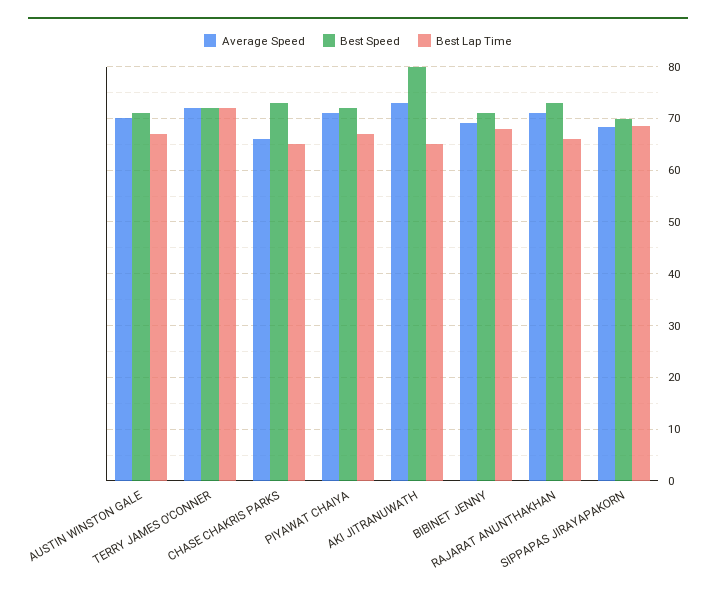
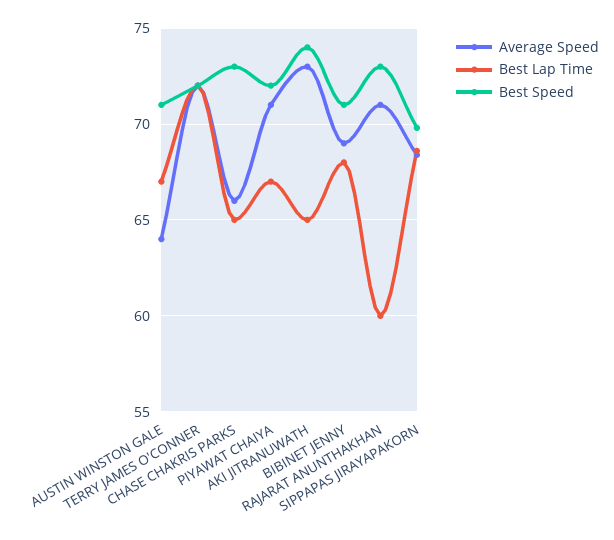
  {
    "Average Speed": {
-     "AUSTIN WINSTON GALE": 70,
+     "AUSTIN WINSTON GALE": 64,
      "TERRY JAMES O'CONNER": 72,
      "CHASE CHAKRIS PARKS": 66,
      "PIYAWAT CHAIYA": 71,
      "AKI JITRANUWATH": 73,
      "BIBINET JENNY": 69,
      "RAJARAT ANUNTHAKHAN": 71,
      "SIPPAPAS JIRAYAPAKORN": 68.5
    },
    "Best Speed": {
      "AUSTIN WINSTON GALE": 71,
      "TERRY JAMES O'CONNER": 72,
      "CHASE CHAKRIS PARKS": 73,
      "PIYAWAT CHAIYA": 72,
-     "AKI JITRANUWATH": 80,
+     "AKI JITRANUWATH": 74,
      "BIBINET JENNY": 71,
      "RAJARAT ANUNTHAKHAN": 73,
      "SIPPAPAS JIRAYAPAKORN": 70
    },
    "Best Lap Time": {
      "AUSTIN WINSTON GALE": 67,
      "TERRY JAMES O'CONNER": 72,
      "CHASE CHAKRIS PARKS": 65,
      "PIYAWAT CHAIYA": 67,
      "AKI JITRANUWATH": 65,
      "BIBINET JENNY": 68,
-     "RAJARAT ANUNTHAKHAN": 66,
+     "RAJARAT ANUNTHAKHAN": 60,
      "SIPPAPAS JIRAYAPAKORN": 68.5
    }
  }

